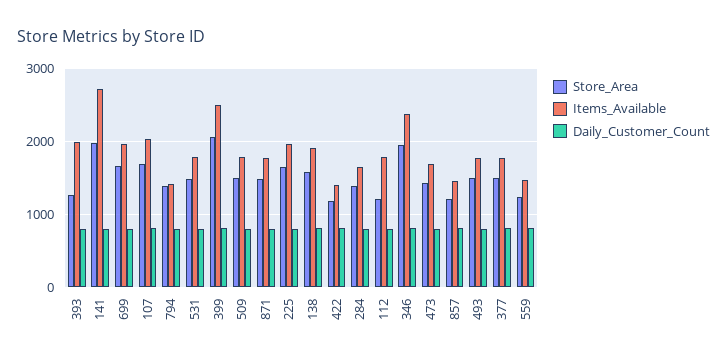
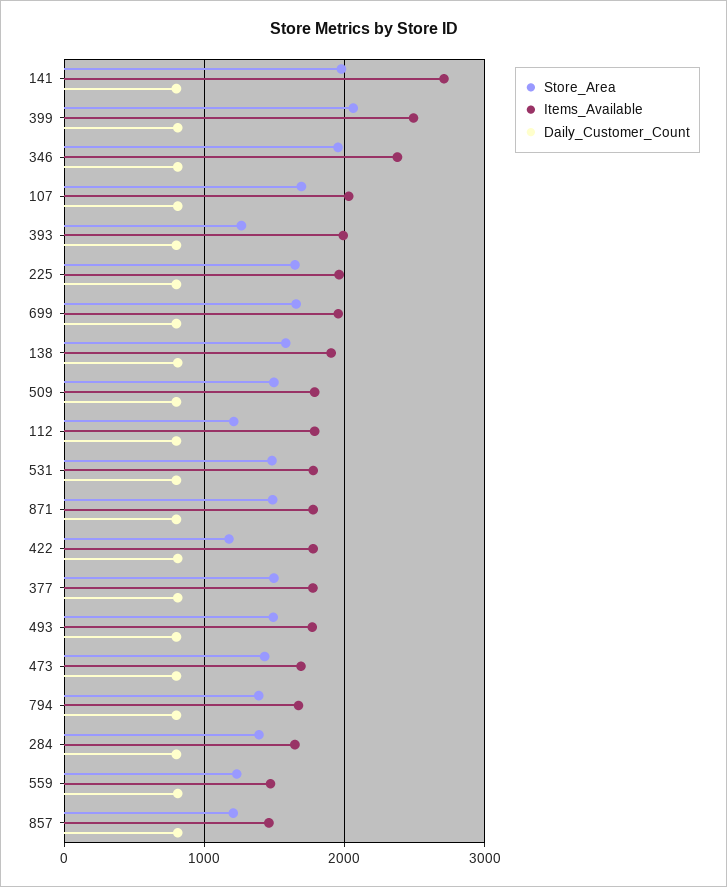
  {
    "Store_Area": {
      "393": 1300,
      "141": 2000,
      "699": 1700,
      "107": 1700,
      "794": 1400,
      "531": 1500,
      "399": 2100,
      "509": 1500,
      "871": 1500,
      "225": 1600,
      "138": 1600,
      "422": 1200,
      "284": 1400,
      "112": 1200,
      "346": 2000,
      "473": 1400,
      "857": 1200,
      "493": 1500,
      "377": 1500,
      "559": 1200
    },
    "Items_Available": {
      "393": 2000,
      "141": 2700,
      "699": 2000,
      "107": 2000,
-     "794": 1400,
+     "794": 1700,
      "531": 1800,
      "399": 2500,
      "509": 1800,
      "871": 1800,
      "225": 2000,
      "138": 1900,
-     "422": 1400,
+     "422": 1800,
      "284": 1600,
      "112": 1800,
      "346": 2400,
      "473": 1700,
      "857": 1500,
      "493": 1800,
      "377": 1800,
      "559": 1500
    },
    "Daily_Customer_Count": {
      "393": 800,
      "141": 800,
      "699": 800,
      "107": 800,
      "794": 800,
      "531": 800,
      "399": 800,
      "509": 800,
      "871": 800,
      "225": 800,
      "138": 800,
      "422": 800,
      "284": 800,
      "112": 800,
      "346": 800,
      "473": 800,
      "857": 800,
      "493": 800,
      "377": 800,
      "559": 800
    }
  }

